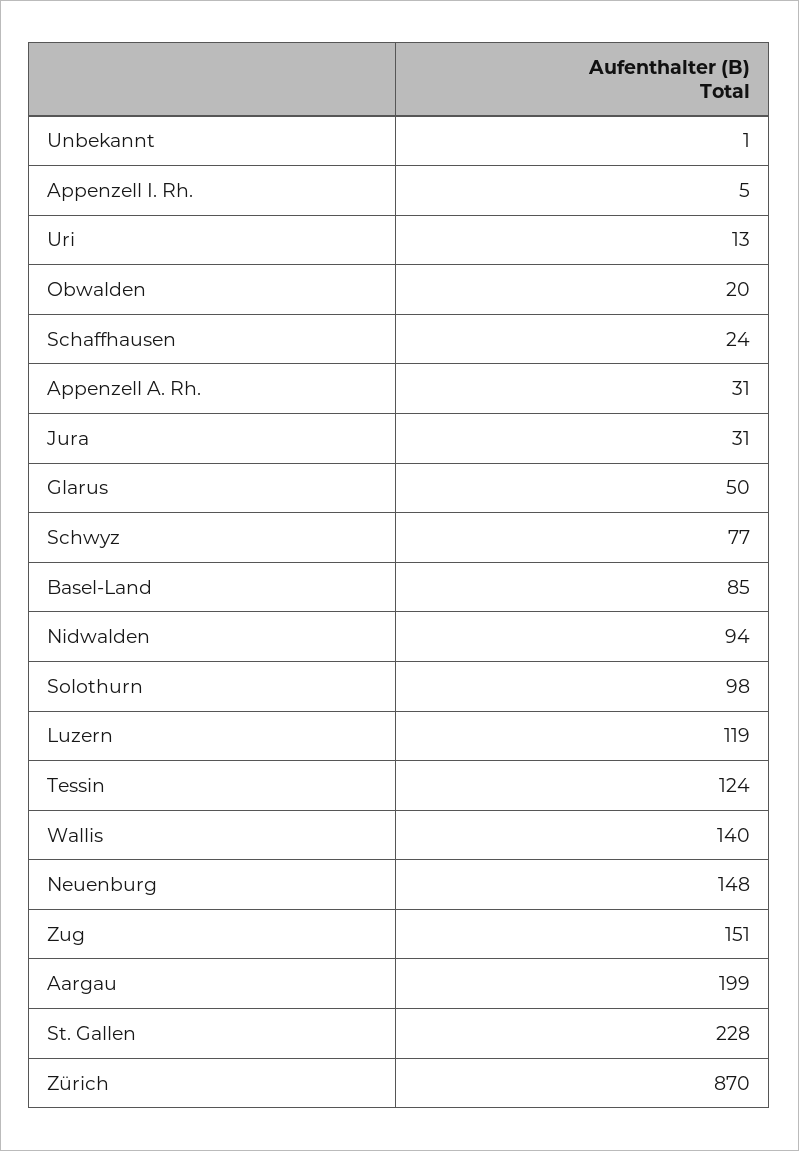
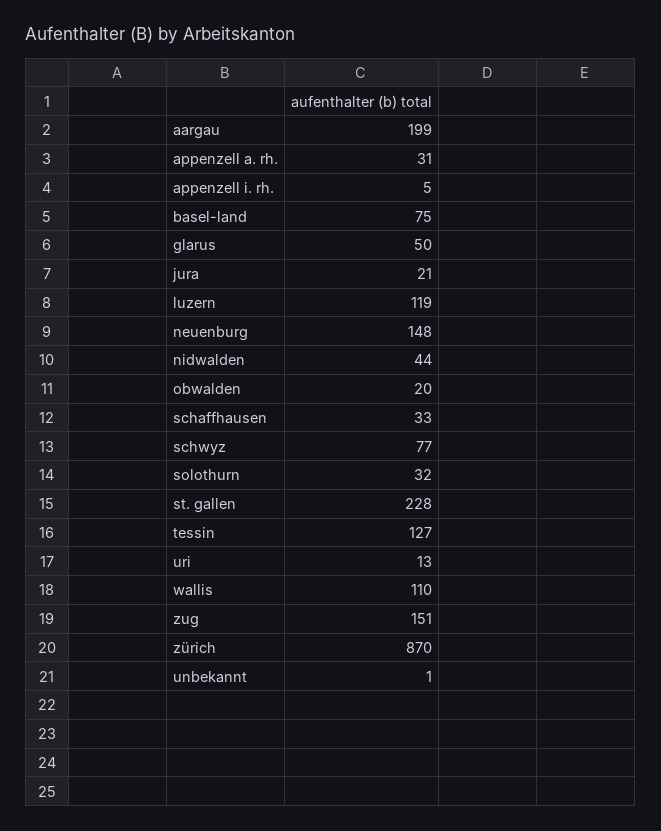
  {
    "Unbekannt": 1,
    "Appenzell I. Rh.": 5,
    "Uri": 13,
    "Obwalden": 20,
-   "Schaffhausen": 24,
+   "Schaffhausen": 33,
    "Appenzell A. Rh.": 31,
-   "Jura": 31,
+   "Jura": 21,
    "Glarus": 50,
    "Schwyz": 77,
-   "Basel-Land": 85,
+   "Basel-Land": 75,
-   "Nidwalden": 94,
+   "Nidwalden": 44,
-   "Solothurn": 98,
+   "Solothurn": 32,
    "Luzern": 119,
-   "Tessin": 124,
+   "Tessin": 127,
-   "Wallis": 140,
+   "Wallis": 110,
    "Neuenburg": 148,
    "Zug": 151,
    "Aargau": 199,
    "St. Gallen": 228,
    "Zürich": 870
  }

